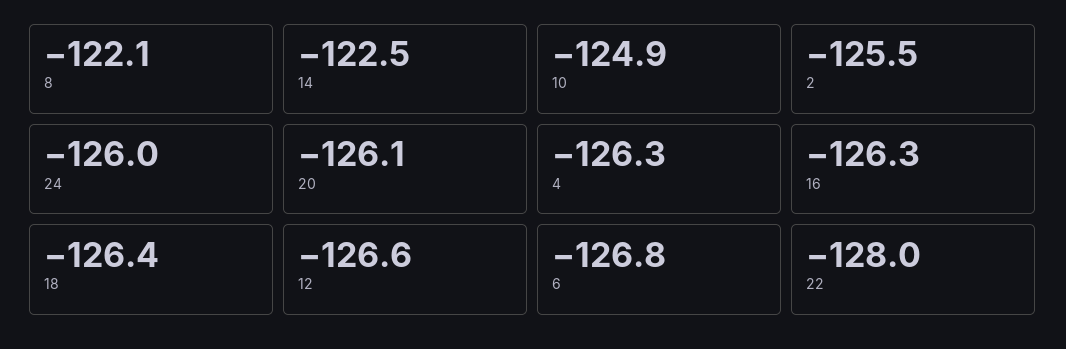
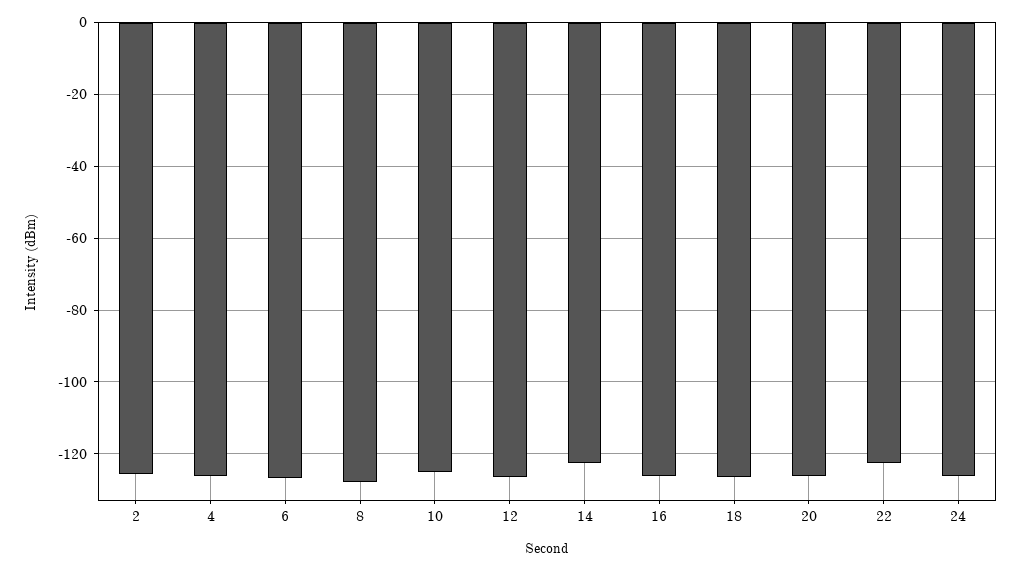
  {
-   "8": -122.1,
+   "8": -128,
    "14": -122.5,
    "10": -124.9,
    "2": -125.5,
    "24": -126,
    "20": -126.1,
    "4": -126.3,
    "16": -126.3,
    "18": -126.4,
    "12": -126.6,
    "6": -126.8,
-   "22": -128
+   "22": -122
  }

